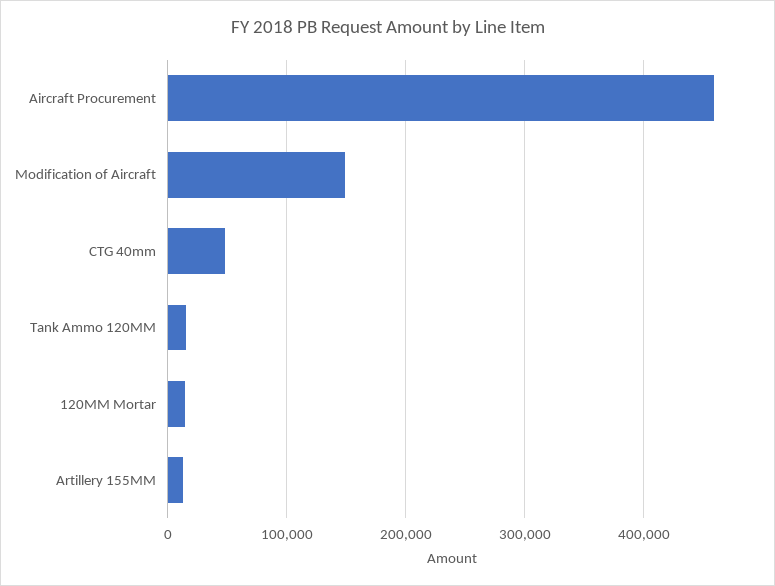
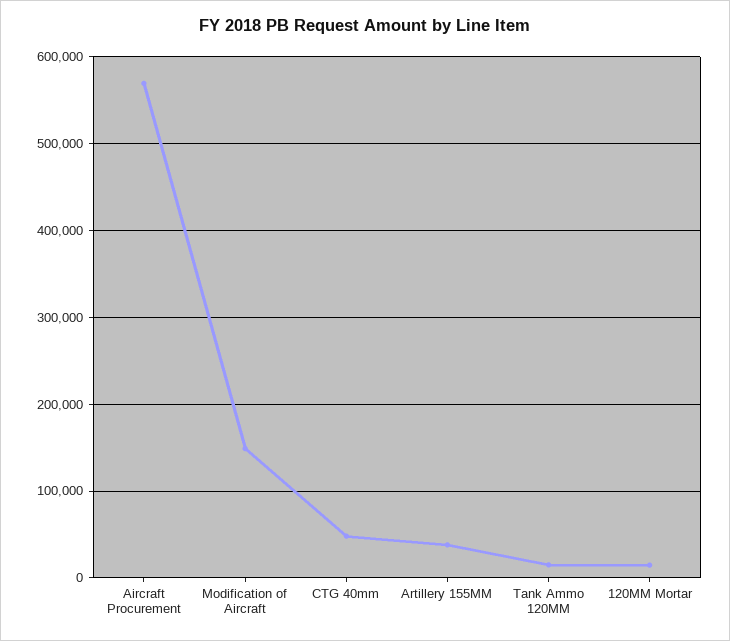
  {
-   "Aircraft Procurement": 460000,
+   "Aircraft Procurement": 570000,
    "Modification of Aircraft": 150000,
    "CTG 40mm": 50000,
    "Tank Ammo 120MM": 20000,
    "120MM Mortar": 10000,
-   "Artillery 155MM": 10000
+   "Artillery 155MM": 40000
  }

